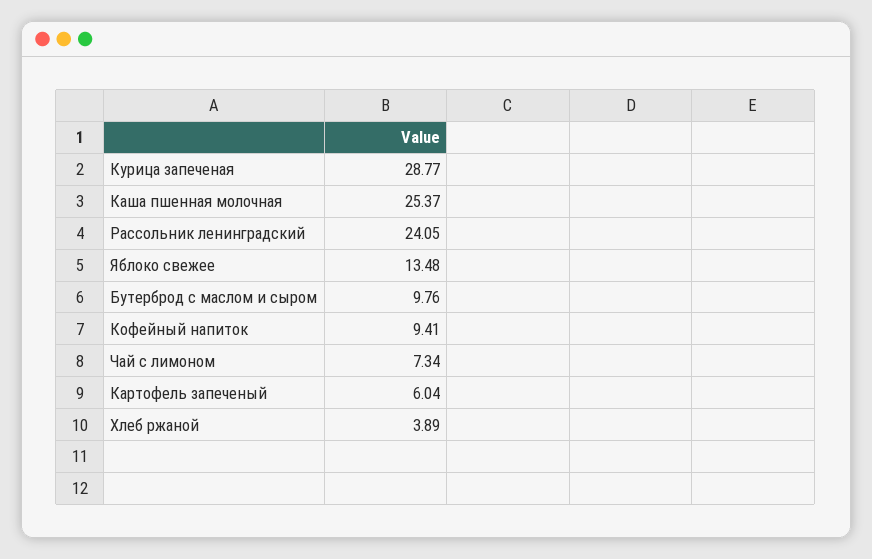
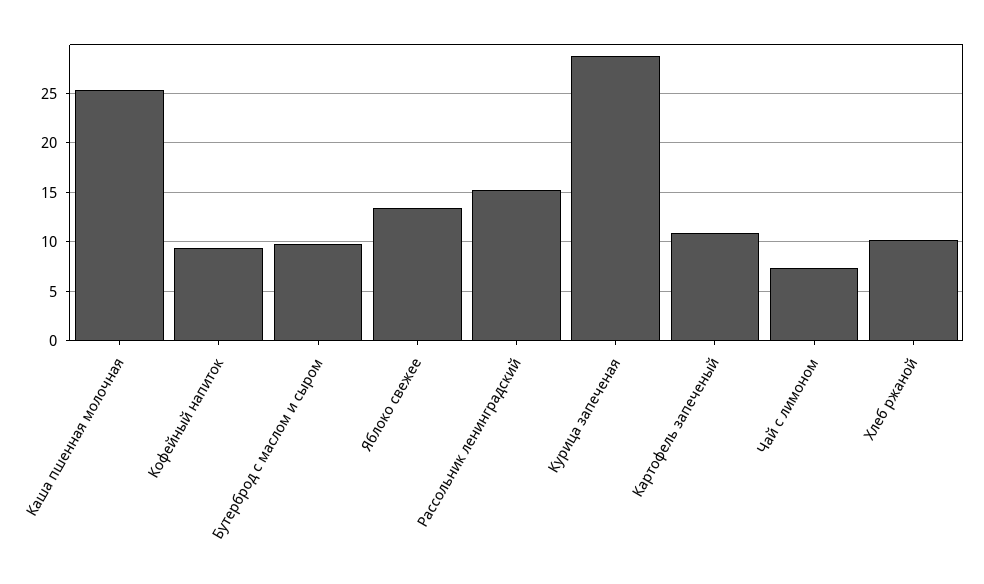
  {
    "Курица запеченая": 28.77,
    "Каша пшенная молочная": 25.37,
-   "Рассольник ленинградский": 24.05,
+   "Рассольник ленинградский": 15,
    "Яблоко свежее": 13.48,
    "Бутерброд с маслом и сыром": 9.76,
    "Кофейный напиток": 9.41,
    "Чай с лимоном": 7.34,
-   "Картофель запеченый": 6.04,
+   "Картофель запеченый": 11,
-   "Хлеб ржаной": 3.89
+   "Хлеб ржаной": 10
  }

